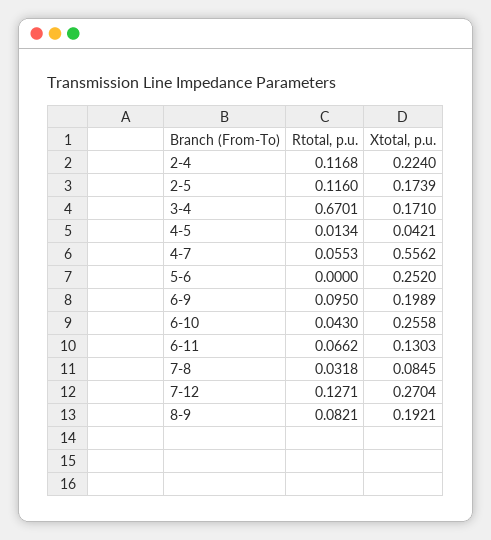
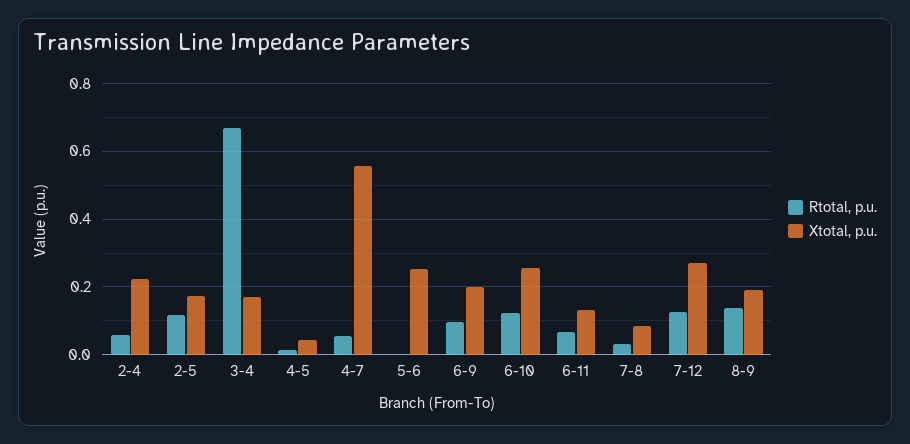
  {
    "Rtotal, p.u.": {
-     "2-4": 0.1168,
+     "2-4": 0.06,
      "2-5": 0.116,
      "3-4": 0.6701,
      "4-5": 0.0134,
      "4-7": 0.0553,
      "5-6": 0,
      "6-9": 0.095,
-     "6-10": 0.043,
+     "6-10": 0.12,
      "6-11": 0.0662,
      "7-8": 0.0318,
      "7-12": 0.1271,
-     "8-9": 0.0821
+     "8-9": 0.14
    },
    "Xtotal, p.u.": {
      "2-4": 0.224,
      "2-5": 0.1739,
      "3-4": 0.171,
      "4-5": 0.0421,
      "4-7": 0.5562,
      "5-6": 0.252,
      "6-9": 0.1989,
      "6-10": 0.2558,
      "6-11": 0.1303,
      "7-8": 0.0845,
      "7-12": 0.2704,
      "8-9": 0.1921
    }
  }

